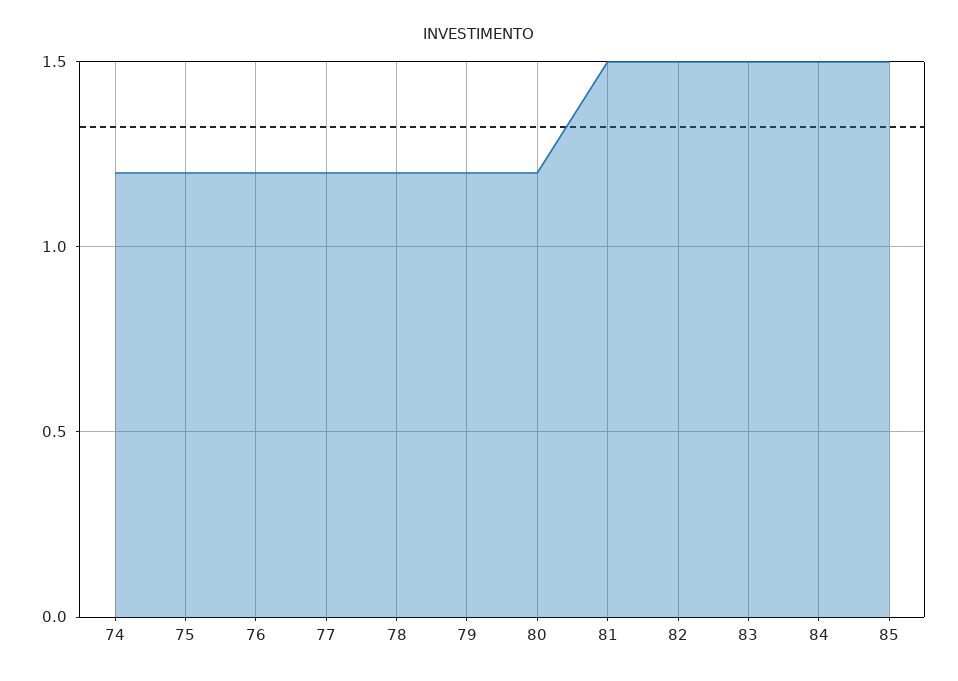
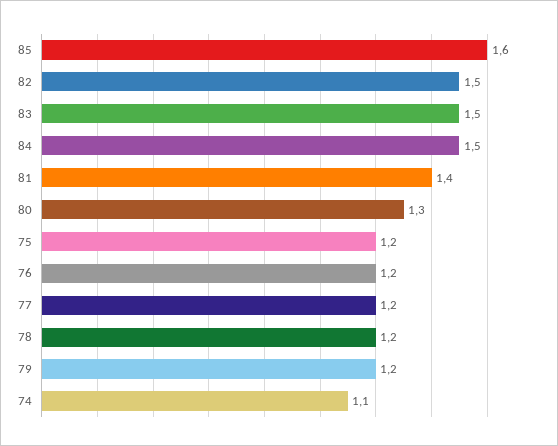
  {
-   "74": 1.2,
+   "74": 1.1,
    "75": 1.2,
    "76": 1.2,
    "77": 1.2,
    "78": 1.2,
    "79": 1.2,
-   "80": 1.2,
+   "80": 1.3,
-   "81": 1.5,
+   "81": 1.4,
    "82": 1.5,
    "83": 1.5,
    "84": 1.5,
-   "85": 1.5
+   "85": 1.6
  }

